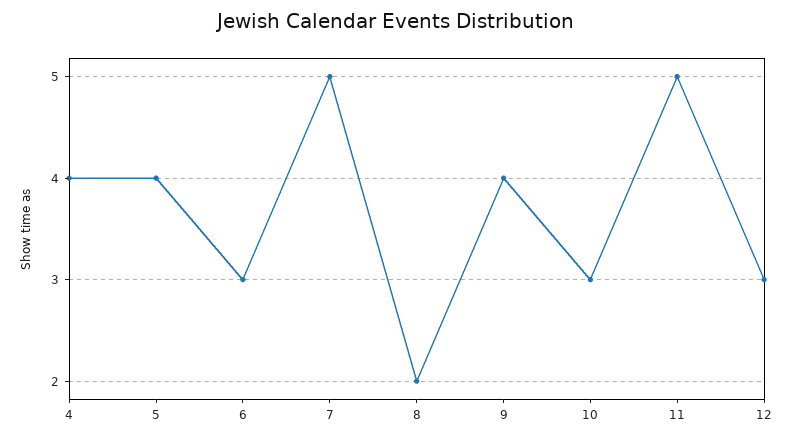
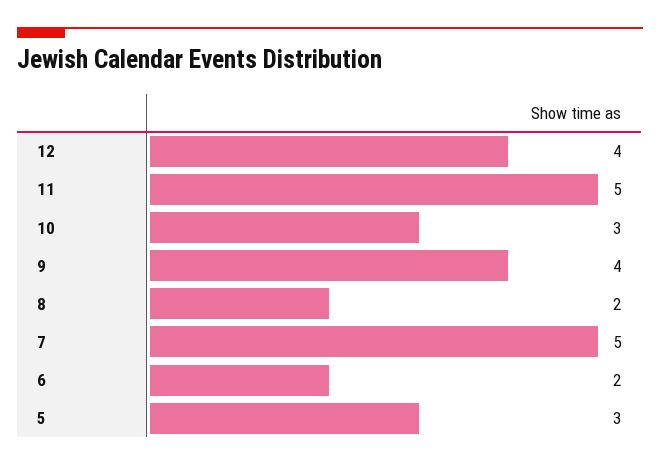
  {
-   "4": 4,
-   "5": 4,
+   "5": 3,
-   "6": 3,
+   "6": 2,
    "7": 5,
    "8": 2,
    "9": 4,
    "10": 3,
    "11": 5,
-   "12": 3
+   "12": 4
  }

